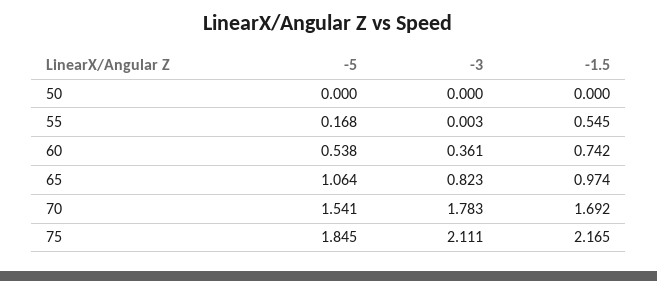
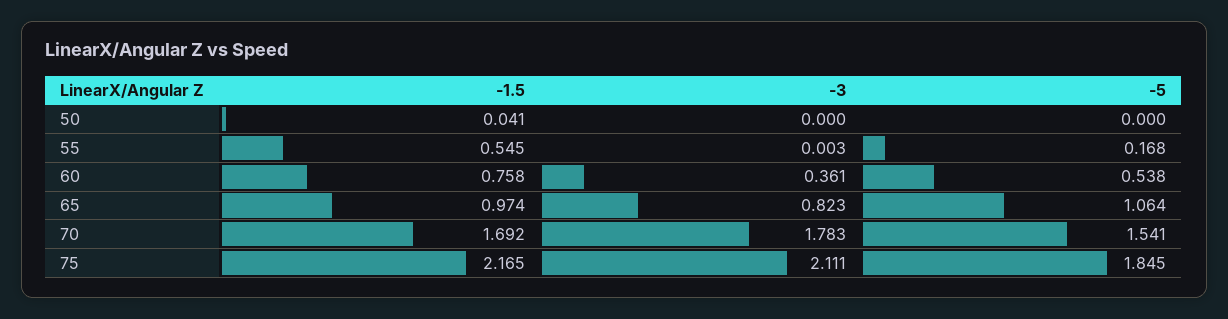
  {
    "-5": {
      "50": 0,
      "55": 0.168,
      "60": 0.538,
      "65": 1.064,
      "70": 1.541,
      "75": 1.845
    },
    "-3": {
      "50": 0,
      "55": 0.003,
      "60": 0.361,
      "65": 0.823,
      "70": 1.783,
      "75": 2.111
    },
    "-1.5": {
-     "50": 0,
+     "50": 0.041,
      "55": 0.545,
-     "60": 0.742,
+     "60": 0.758,
      "65": 0.974,
      "70": 1.692,
      "75": 2.165
    }
  }

